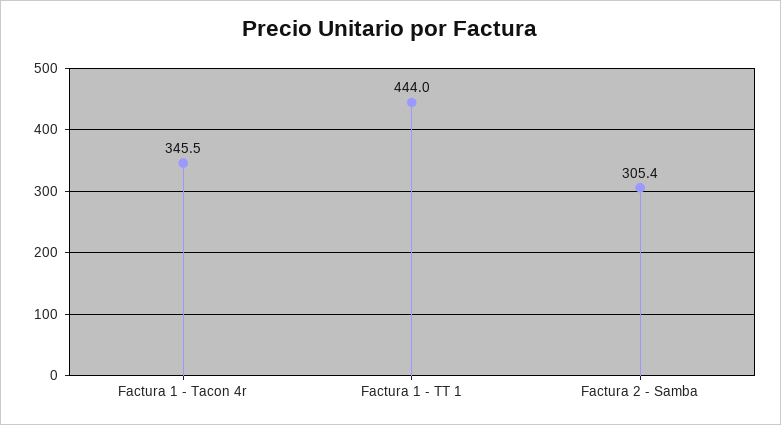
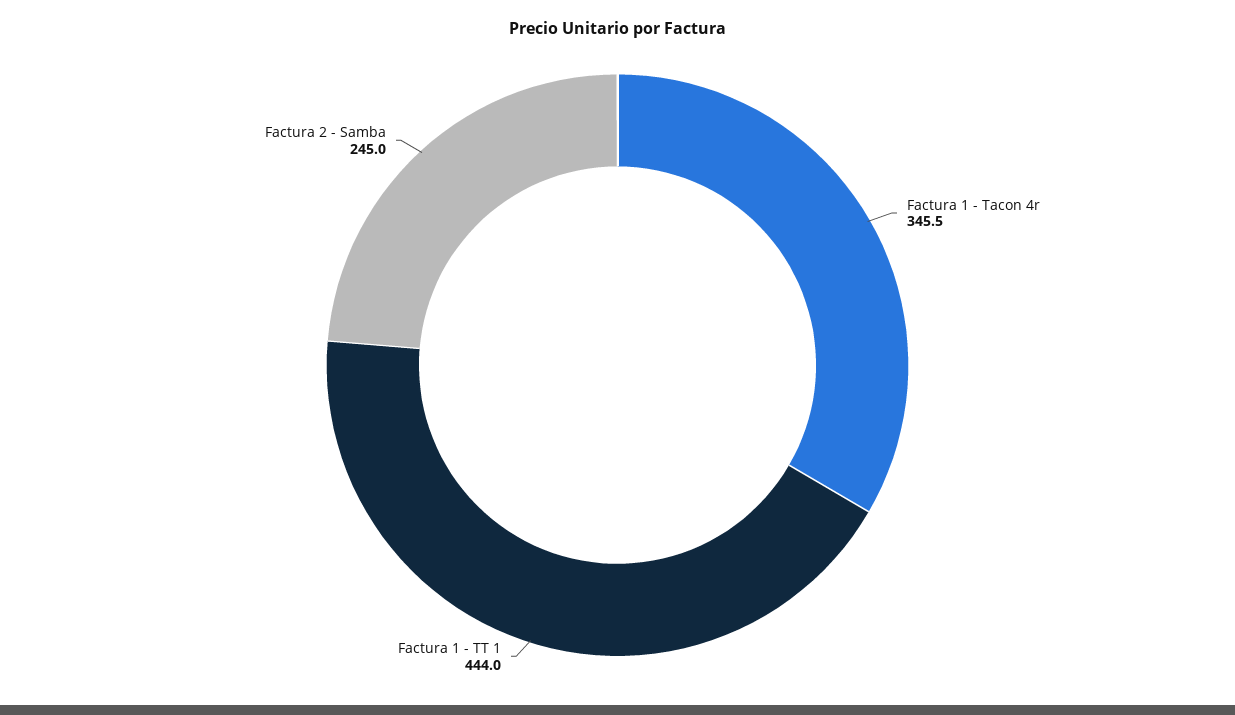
  {
    "Factura 1 - Tacon 4r": 345.5,
    "Factura 1 - TT 1": 444,
-   "Factura 2 - Samba": 305.4
+   "Factura 2 - Samba": 245
  }

